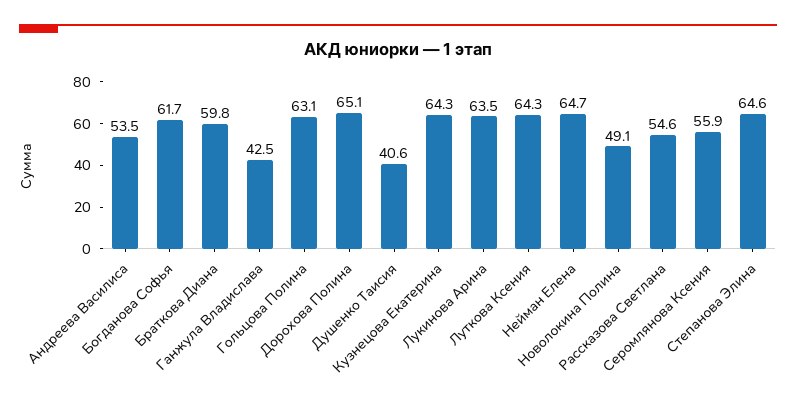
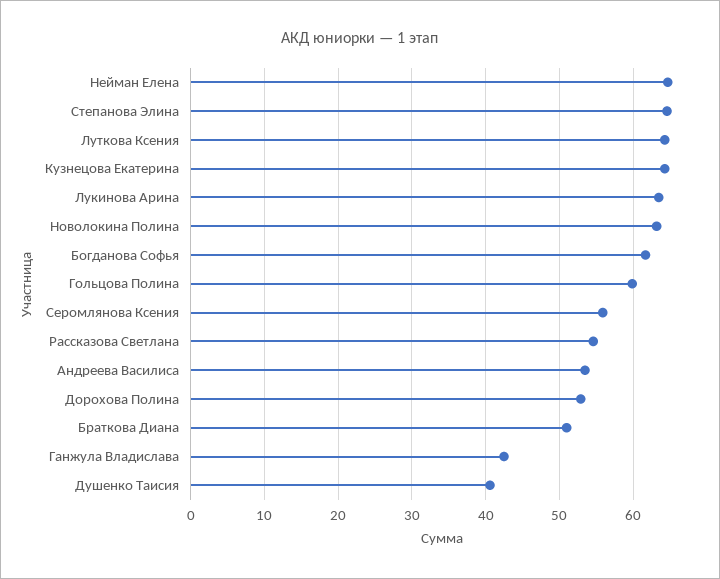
  {
    "Андреева Василиса": 53.5,
    "Богданова Софья": 61.7,
-   "Браткова Диана": 59.8,
+   "Браткова Диана": 51,
    "Ганжула Владислава": 42.5,
-   "Гольцова Полина": 63.1,
+   "Гольцова Полина": 60,
-   "Дорохова Полина": 65.1,
+   "Дорохова Полина": 53,
    "Душенко Таисия": 40.6,
    "Кузнецова Екатерина": 64.3,
    "Лукинова Арина": 63.5,
    "Луткова Ксения": 64.3,
    "Нейман Елена": 64.7,
-   "Новолокина Полина": 49.1,
+   "Новолокина Полина": 63,
    "Рассказова Светлана": 54.6,
    "Серомлянова Ксения": 55.9,
    "Степанова Элина": 64.6
  }

